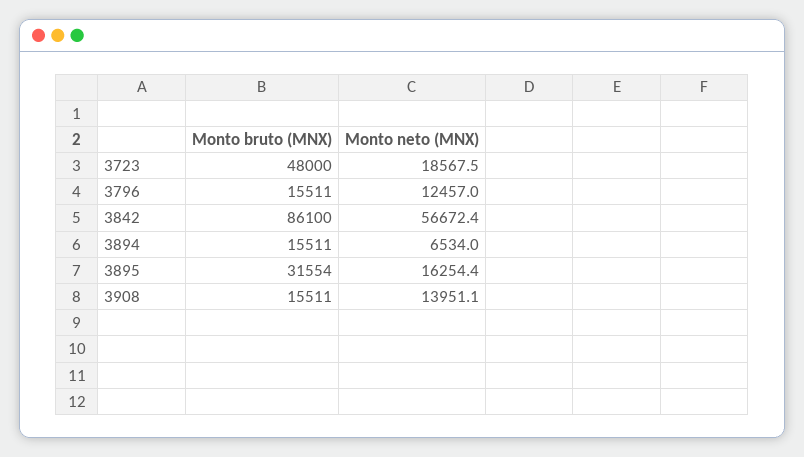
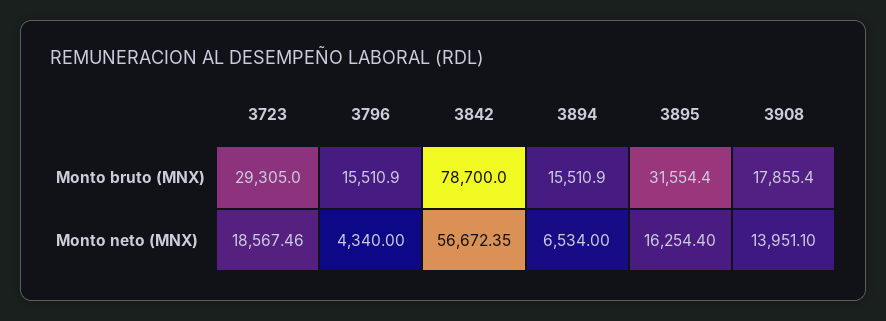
  {
    "Monto bruto (MNX)": {
-     "3723": 48000,
+     "3723": 29305,
      "3796": 15510.9,
-     "3842": 86100,
+     "3842": 78700,
      "3894": 15510.9,
      "3895": 31554.4,
-     "3908": 15511
+     "3908": 17855.4
    },
    "Monto neto (MNX)": {
      "3723": 18567.46,
-     "3796": 12457,
+     "3796": 4340,
      "3842": 56672.35,
      "3894": 6534,
      "3895": 16254.4,
      "3908": 13951.1
    }
  }

